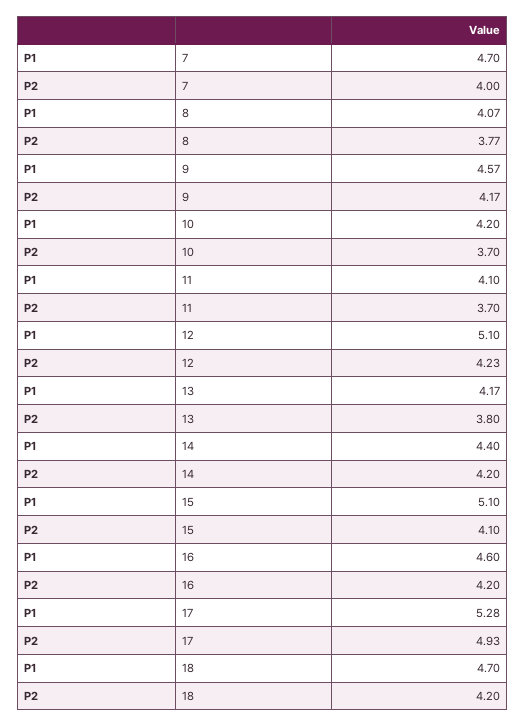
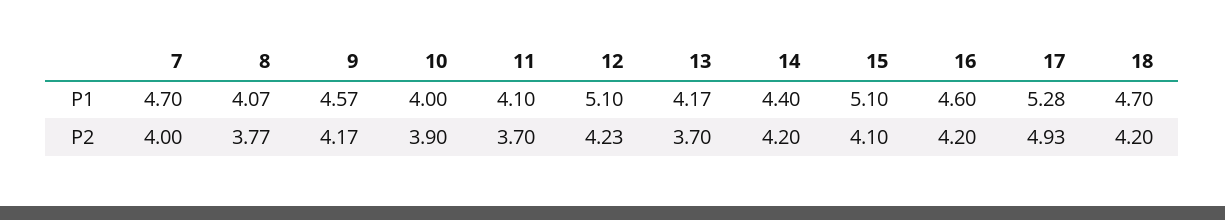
  {
    "P1": {
      "7": 4.7,
      "8": 4.07,
      "9": 4.57,
-     "10": 4.2,
+     "10": 4,
      "11": 4.1,
      "12": 5.1,
      "13": 4.17,
      "14": 4.4,
      "15": 5.1,
      "16": 4.6,
      "17": 5.28,
      "18": 4.7
    },
    "P2": {
      "7": 4,
      "8": 3.77,
      "9": 4.17,
-     "10": 3.7,
+     "10": 3.9,
      "11": 3.7,
      "12": 4.23,
-     "13": 3.8,
+     "13": 3.7,
      "14": 4.2,
      "15": 4.1,
      "16": 4.2,
      "17": 4.93,
      "18": 4.2
    }
  }

